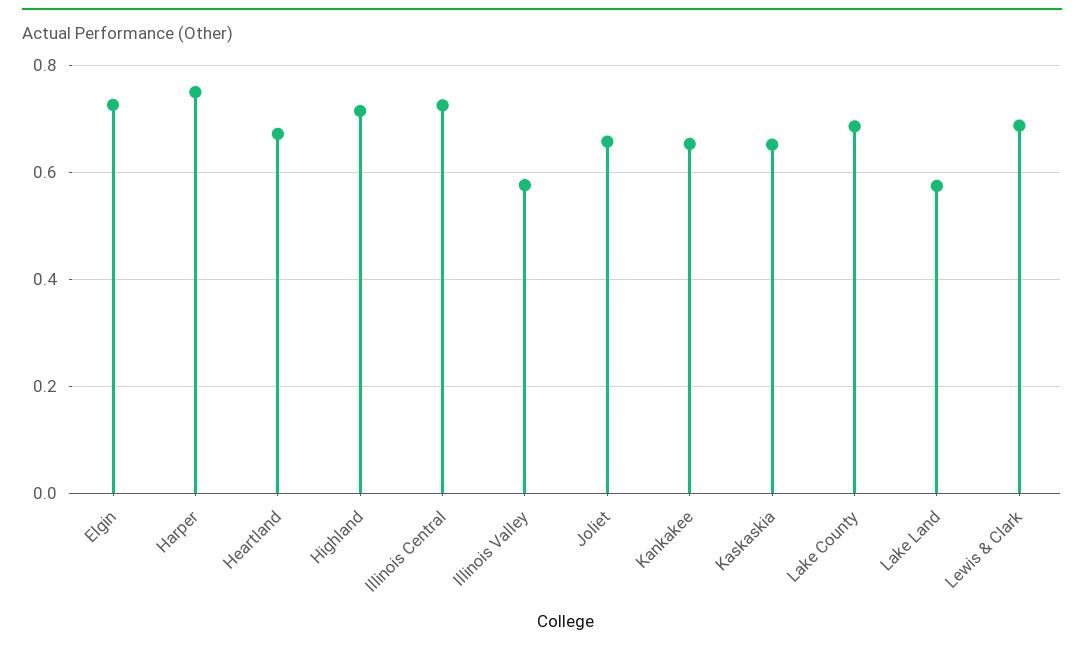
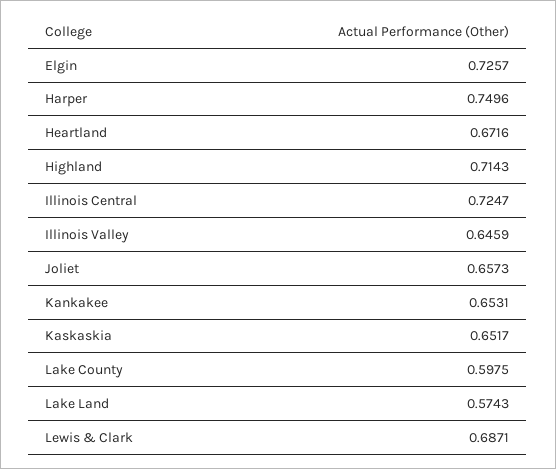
  {
    "Elgin": 0.7257,
    "Harper": 0.7496,
    "Heartland": 0.6716,
    "Highland": 0.7143,
    "Illinois Central": 0.7247,
-   "Illinois Valley": 0.58,
+   "Illinois Valley": 0.6459,
    "Joliet": 0.6573,
    "Kankakee": 0.6531,
    "Kaskaskia": 0.6517,
-   "Lake County": 0.68,
+   "Lake County": 0.5975,
    "Lake Land": 0.5743,
    "Lewis & Clark": 0.6871
  }

